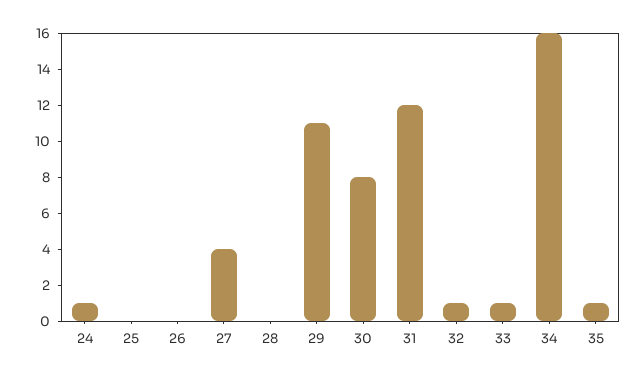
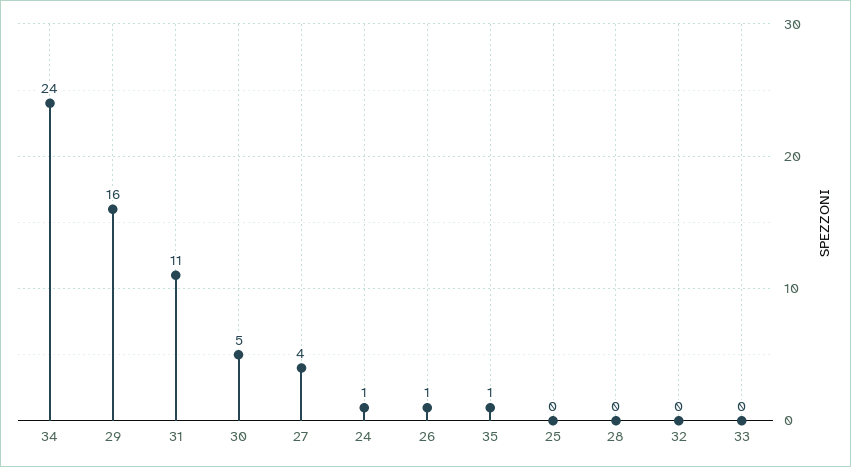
  {
    "24": 1,
    "25": 0,
-   "26": 0,
+   "26": 1,
    "27": 4,
    "28": 0,
-   "29": 11,
+   "29": 16,
-   "30": 8,
+   "30": 5,
-   "31": 12,
+   "31": 11,
-   "32": 1,
+   "32": 0,
-   "33": 1,
+   "33": 0,
-   "34": 16,
+   "34": 24,
    "35": 1
  }

